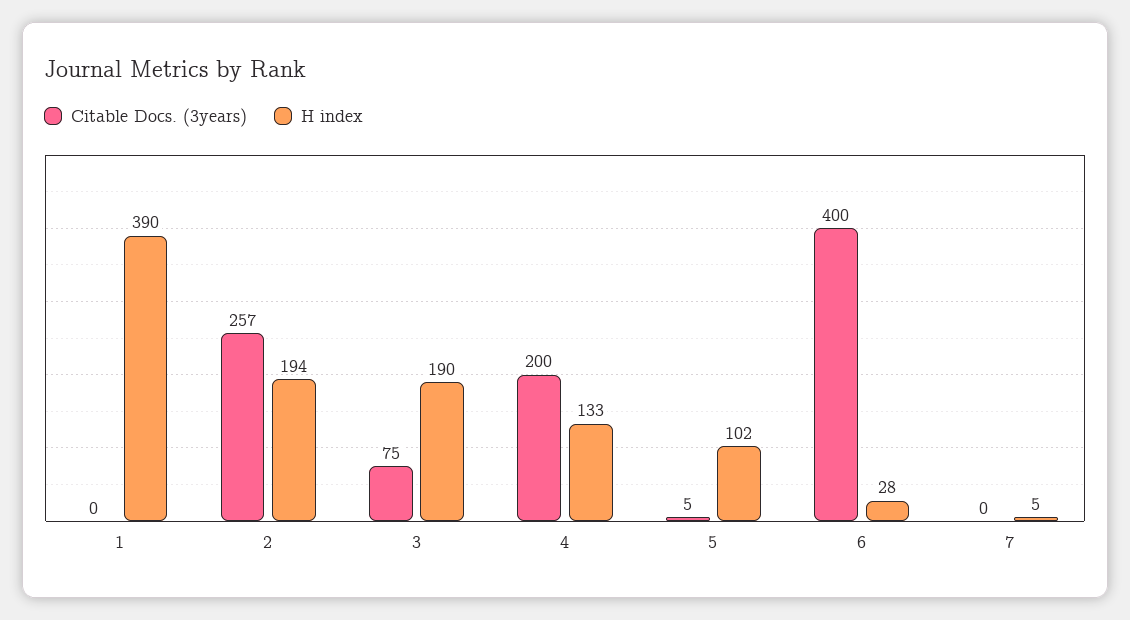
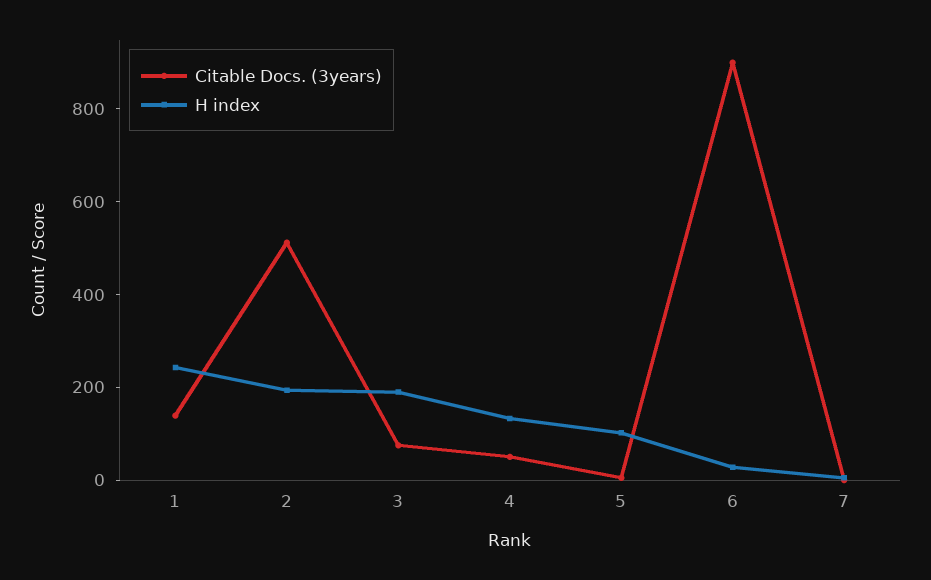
  {
    "Citable Docs. (3years)": {
-     "1": 0,
+     "1": 150,
-     "2": 257,
+     "2": 500,
      "3": 75,
-     "4": 200,
+     "4": 50,
      "5": 5,
-     "6": 400,
+     "6": 900,
      "7": 0
    },
    "H index": {
-     "1": 390,
+     "1": 250,
      "2": 194,
      "3": 190,
      "4": 133,
      "5": 102,
      "6": 28,
      "7": 5
    }
  }

